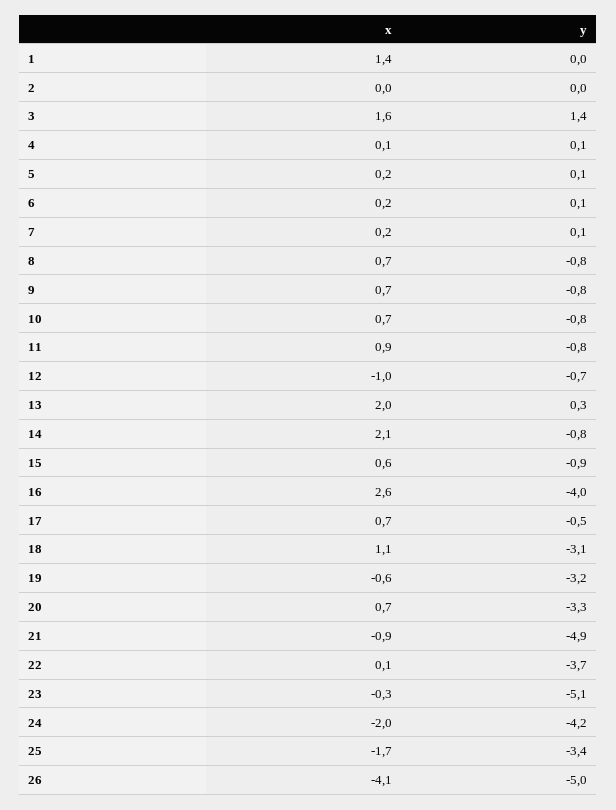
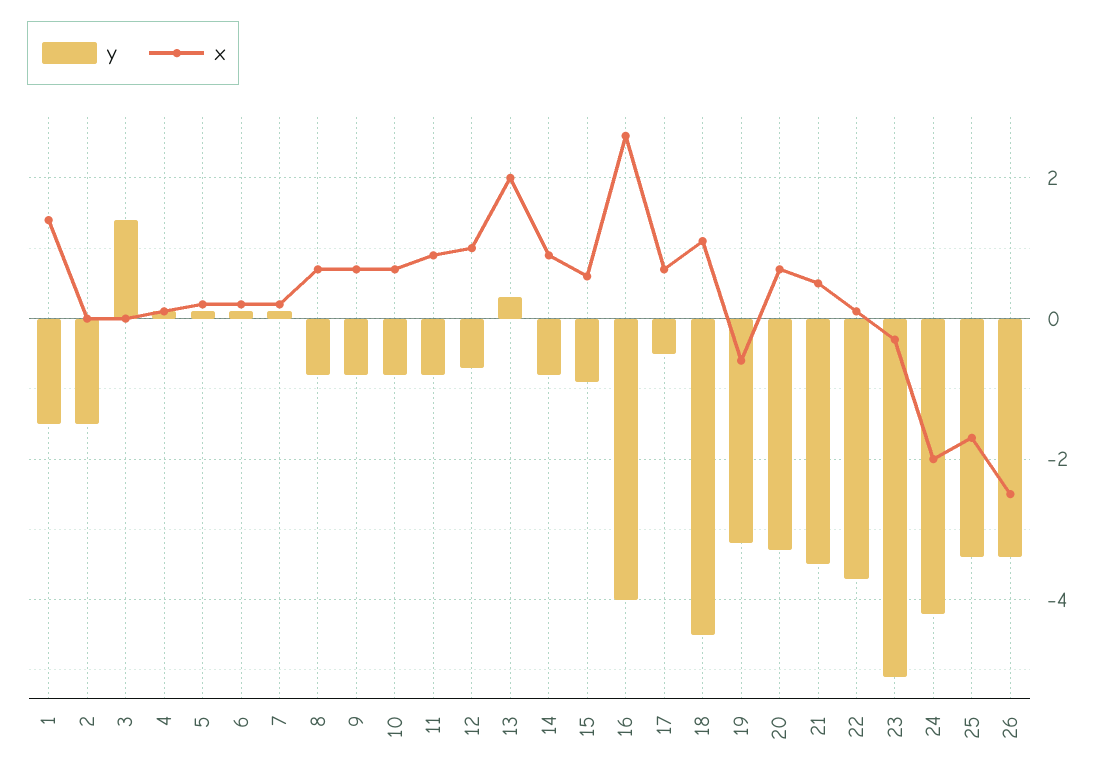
  {
    "x": {
      "1": 1.4,
      "2": 0,
-     "3": 1.6,
+     "3": 0,
      "4": 0.1,
      "5": 0.2,
      "6": 0.2,
      "7": 0.2,
      "8": 0.7,
      "9": 0.7,
      "10": 0.7,
      "11": 0.9,
-     "12": -1,
+     "12": 1,
      "13": 2,
-     "14": 2.1,
+     "14": 1,
      "15": 0.6,
      "16": 2.6,
      "17": 0.7,
      "18": 1.1,
      "19": -0.6,
      "20": 0.7,
-     "21": -0.9,
+     "21": 0.5,
      "22": 0.1,
      "23": -0.3,
      "24": -2,
      "25": -1.7,
-     "26": -4.1
+     "26": -2.5
    },
    "y": {
-     "1": 0,
+     "1": -1.5,
-     "2": 0,
+     "2": -1.5,
      "3": 1.4,
      "4": 0.1,
      "5": 0.1,
      "6": 0.1,
      "7": 0.1,
      "8": -0.8,
      "9": -0.8,
      "10": -0.8,
      "11": -0.8,
      "12": -0.7,
      "13": 0.3,
      "14": -0.8,
      "15": -0.9,
      "16": -4,
      "17": -0.5,
-     "18": -3.1,
+     "18": -4.5,
      "19": -3.2,
      "20": -3.3,
-     "21": -4.9,
+     "21": -3.5,
      "22": -3.7,
      "23": -5.1,
      "24": -4.2,
      "25": -3.4,
-     "26": -5
+     "26": -3.5
    }
  }

